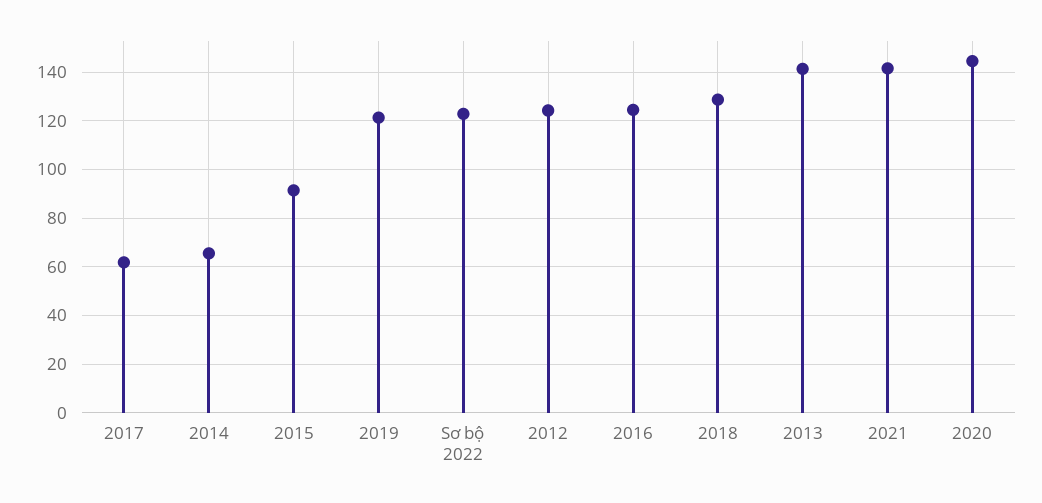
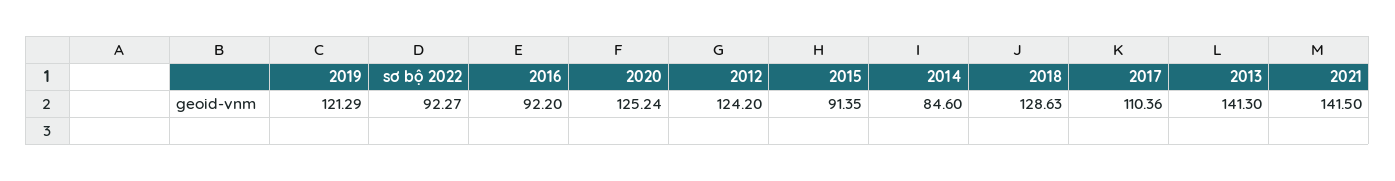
  {
-   "2017": 62.5,
+   "2017": 110.36,
-   "2014": 65,
+   "2014": 84.6,
    "2015": 91.35,
    "2019": 121.29,
-   "Sơ bộ 2022": 122.5,
+   "Sơ bộ 2022": 92.27,
    "2012": 124.2,
-   "2016": 125,
+   "2016": 92.2,
    "2018": 128.63,
    "2013": 141.3,
    "2021": 141.5,
-   "2020": 145
+   "2020": 125.24
  }

